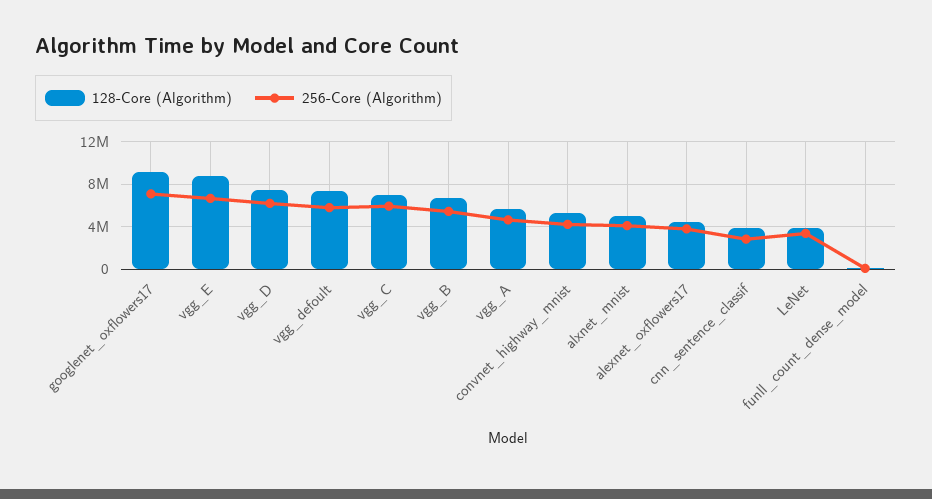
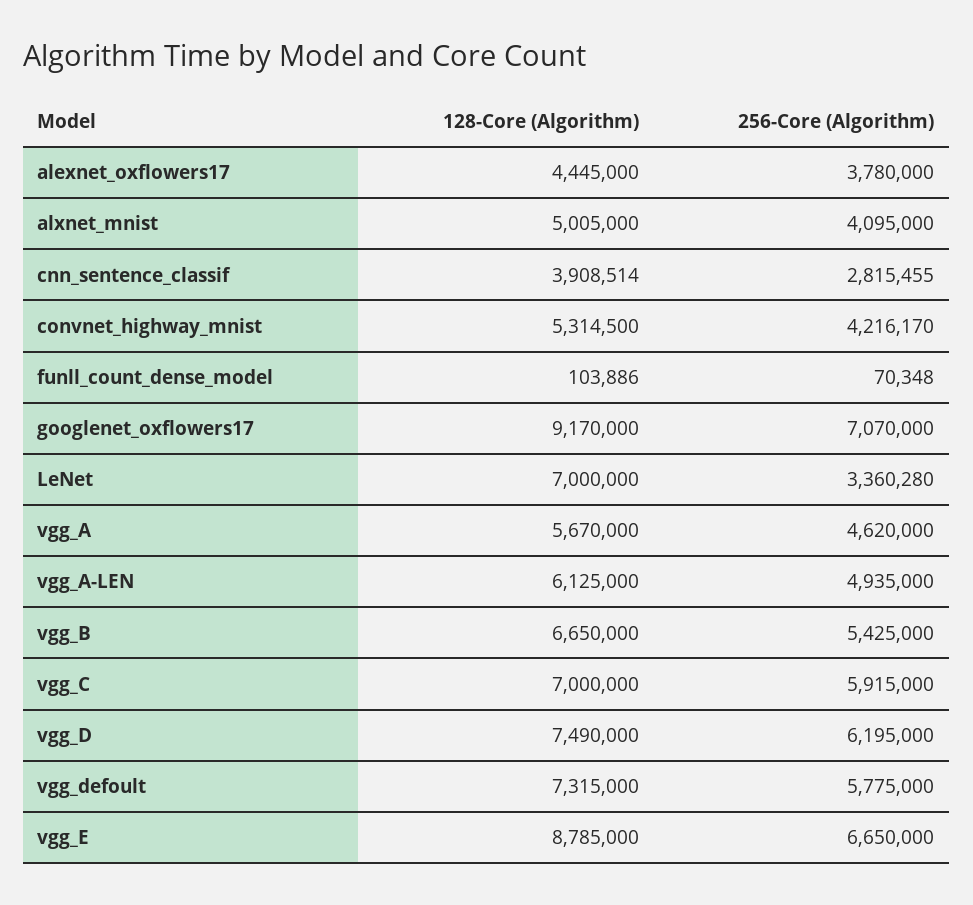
  {
    "128-Core (Algorithm)": {
      "googlenet_oxflowers17": 9170000,
      "vgg_E": 8785000,
      "vgg_D": 7490000,
      "vgg_defoult": 7315000,
      "vgg_C": 7000000,
      "vgg_B": 6650000,
      "vgg_A": 5670000,
      "convnet_highway_mnist": 5314500,
      "alxnet_mnist": 5005000,
      "alexnet_oxflowers17": 4445000,
      "cnn_sentence_classif": 3908514,
-     "LeNet": 4000000,
+     "LeNet": 7000000,
-     "funll_count_dense_model": 103886
+     "funll_count_dense_model": 103886,
+     "vgg_A-LEN": 6125000
    },
    "256-Core (Algorithm)": {
      "googlenet_oxflowers17": 7070000,
      "vgg_E": 6650000,
      "vgg_D": 6195000,
      "vgg_defoult": 5775000,
      "vgg_C": 5915000,
      "vgg_B": 5425000,
      "vgg_A": 4620000,
      "convnet_highway_mnist": 4216170,
      "alxnet_mnist": 4095000,
      "alexnet_oxflowers17": 3780000,
      "cnn_sentence_classif": 2815455,
      "LeNet": 3360280,
-     "funll_count_dense_model": 70348
+     "funll_count_dense_model": 70348,
+     "vgg_A-LEN": 4935000
    }
  }

